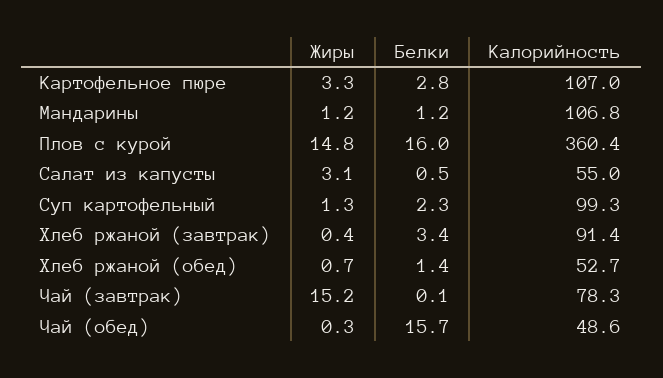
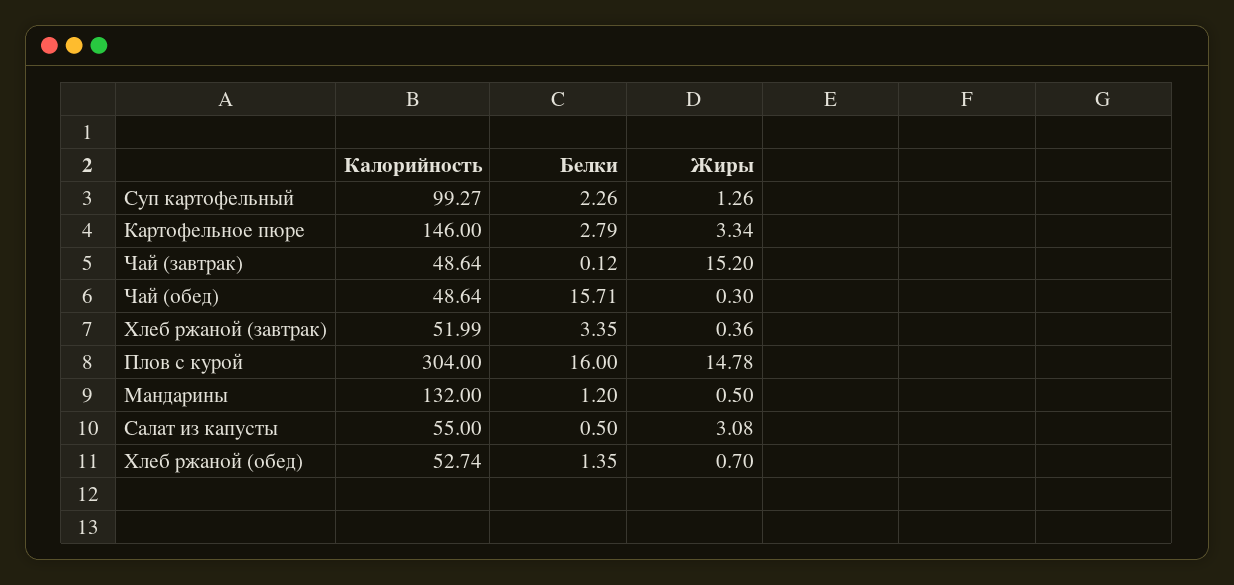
  {
    "Жиры": {
      "Картофельное пюре": 3.34,
-     "Мандарины": 1.2,
+     "Мандарины": 0.5,
      "Плов с курой": 14.78,
      "Салат из капусты": 3.08,
      "Суп картофельный": 1.26,
      "Хлеб ржаной (завтрак)": 0.36,
      "Хлеб ржаной (обед)": 0.7,
      "Чай (завтрак)": 15.2,
      "Чай (обед)": 0.3
    },
    "Белки": {
      "Картофельное пюре": 2.79,
      "Мандарины": 1.2,
      "Плов с курой": 16,
      "Салат из капусты": 0.5,
      "Суп картофельный": 2.26,
      "Хлеб ржаной (завтрак)": 3.35,
      "Хлеб ржаной (обед)": 1.35,
      "Чай (завтрак)": 0.12,
      "Чай (обед)": 15.71
    },
    "Калорийность": {
-     "Картофельное пюре": 107,
+     "Картофельное пюре": 146,
-     "Мандарины": 106.8,
+     "Мандарины": 132,
-     "Плов с курой": 360.4,
+     "Плов с курой": 304,
      "Салат из капусты": 55,
      "Суп картофельный": 99.27,
-     "Хлеб ржаной (завтрак)": 91.4,
+     "Хлеб ржаной (завтрак)": 51.99,
      "Хлеб ржаной (обед)": 52.74,
-     "Чай (завтрак)": 78.3,
+     "Чай (завтрак)": 48.64,
      "Чай (обед)": 48.64
    }
  }

